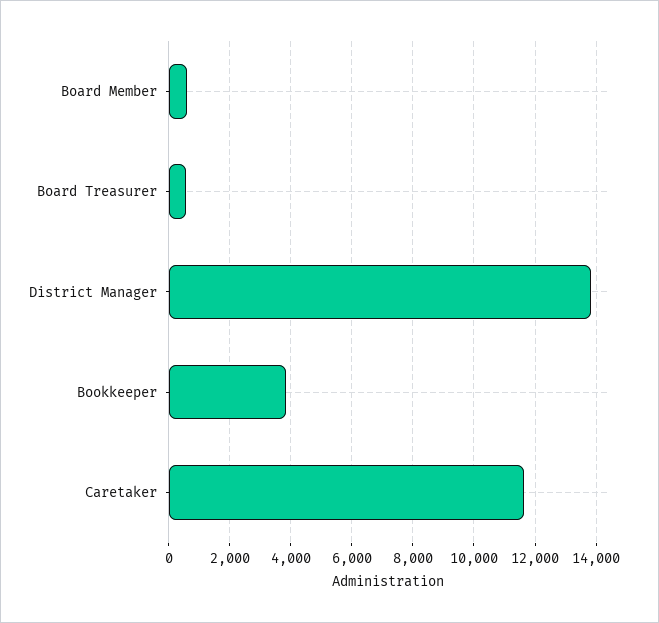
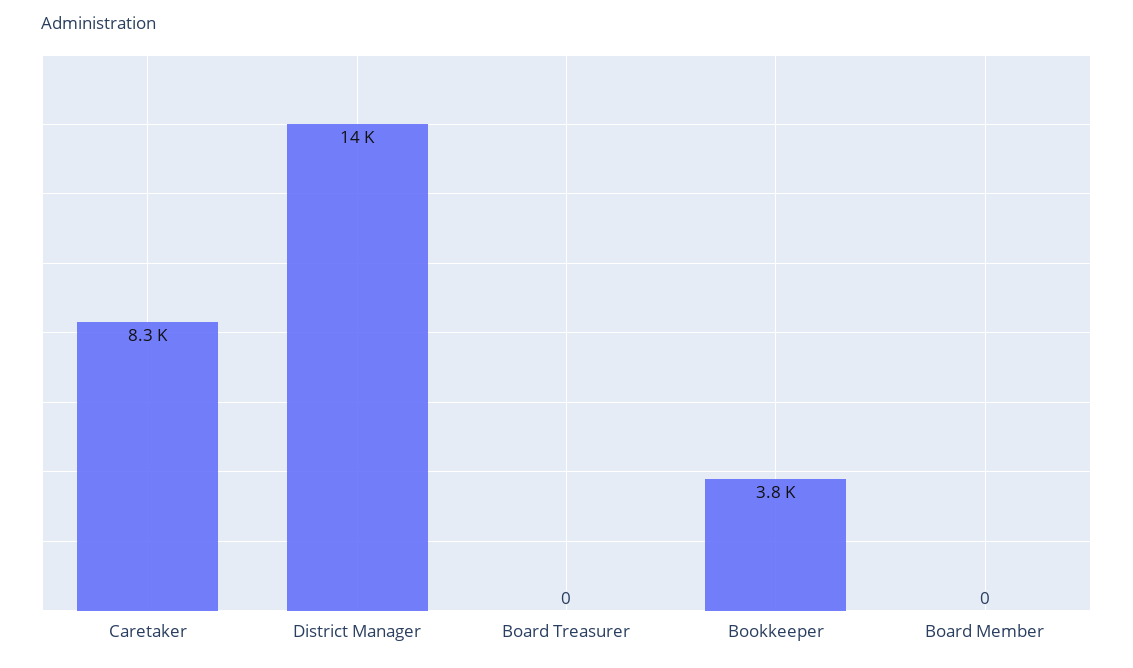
  {
-   "Board Member": 600,
+   "Board Member": 0,
-   "Board Treasurer": 600,
+   "Board Treasurer": 0,
    "District Manager": 14000,
    "Bookkeeper": 3800,
-   "Caretaker": 11600
+   "Caretaker": 8300
  }

